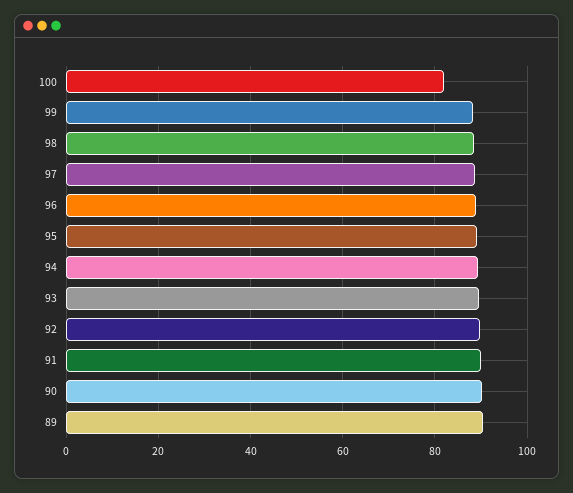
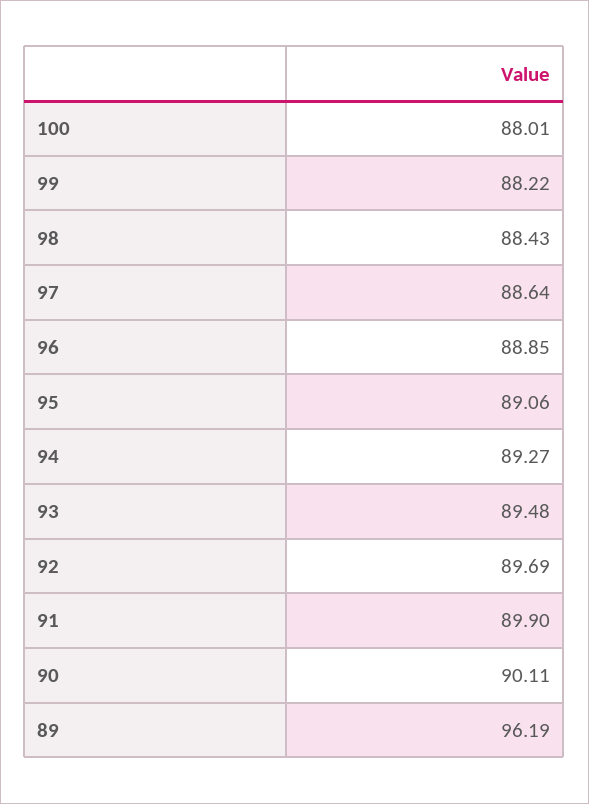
  {
-   "100": 82,
+   "100": 88.01,
    "99": 88.22,
    "98": 88.43,
    "97": 88.64,
    "96": 88.85,
    "95": 89.06,
    "94": 89.27,
    "93": 89.48,
    "92": 89.69,
    "91": 89.9,
    "90": 90.11,
-   "89": 90
+   "89": 96.19
  }

